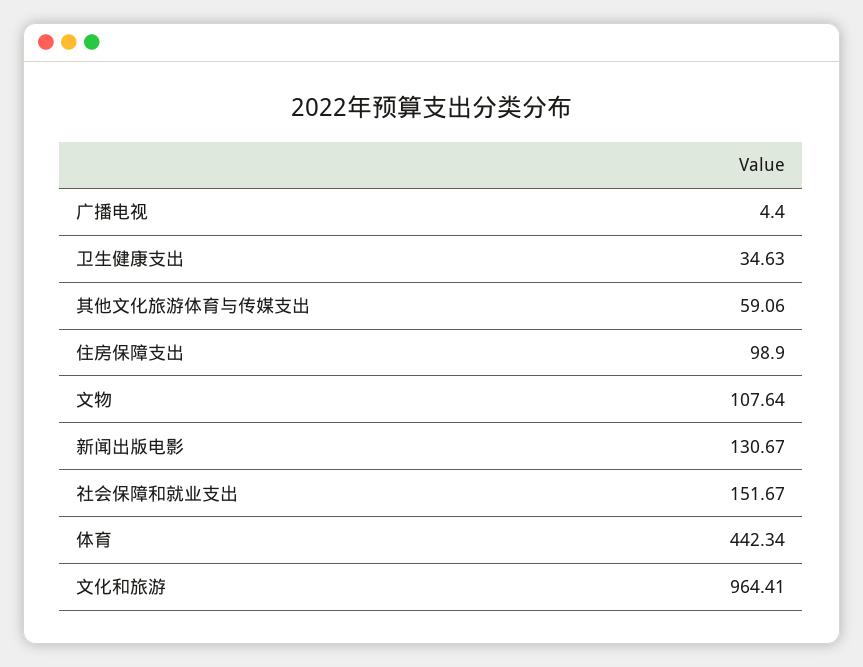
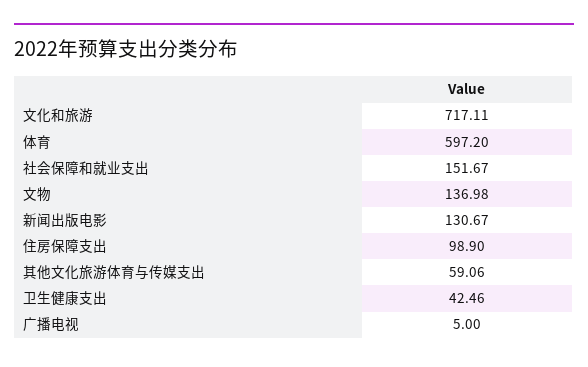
  {
-   "广播电视": 4.4,
+   "广播电视": 5,
-   "卫生健康支出": 34.63,
+   "卫生健康支出": 42.46,
    "其他文化旅游体育与传媒支出": 59.06,
    "住房保障支出": 98.9,
-   "文物": 107.64,
+   "文物": 136.98,
    "新闻出版电影": 130.67,
    "社会保障和就业支出": 151.67,
-   "体育": 442.34,
+   "体育": 597.2,
-   "文化和旅游": 964.41
+   "文化和旅游": 717.11
  }

